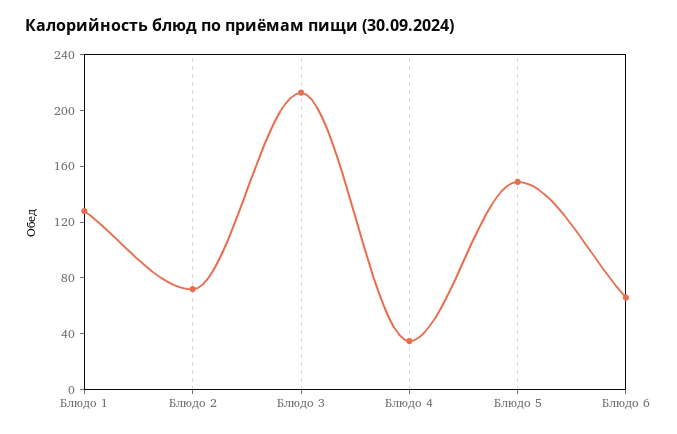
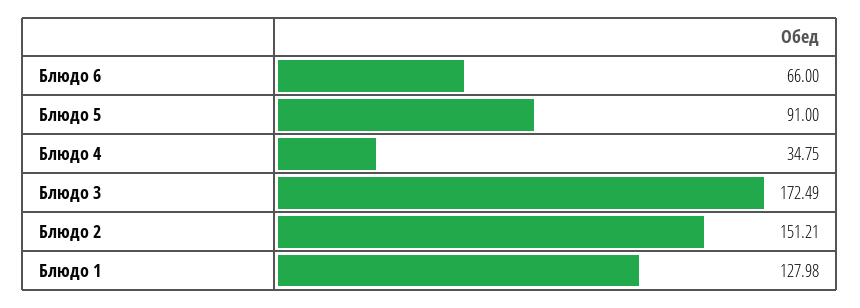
  {
    "Блюдо 1": 127.98,
-   "Блюдо 2": 70,
+   "Блюдо 2": 151.21,
-   "Блюдо 3": 210,
+   "Блюдо 3": 172.49,
    "Блюдо 4": 34.75,
-   "Блюдо 5": 150,
+   "Блюдо 5": 91,
    "Блюдо 6": 66
  }

